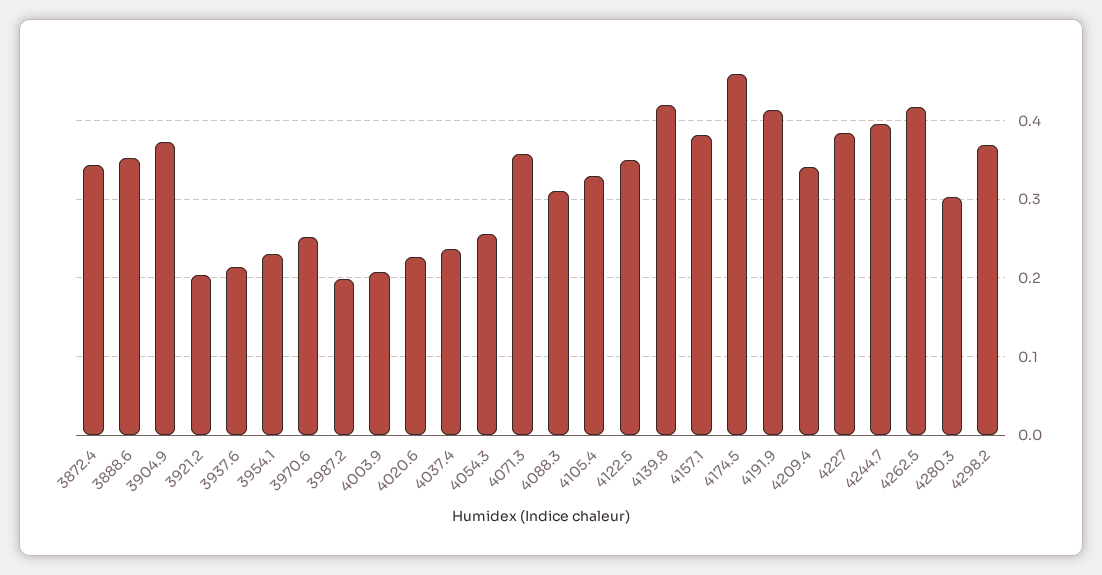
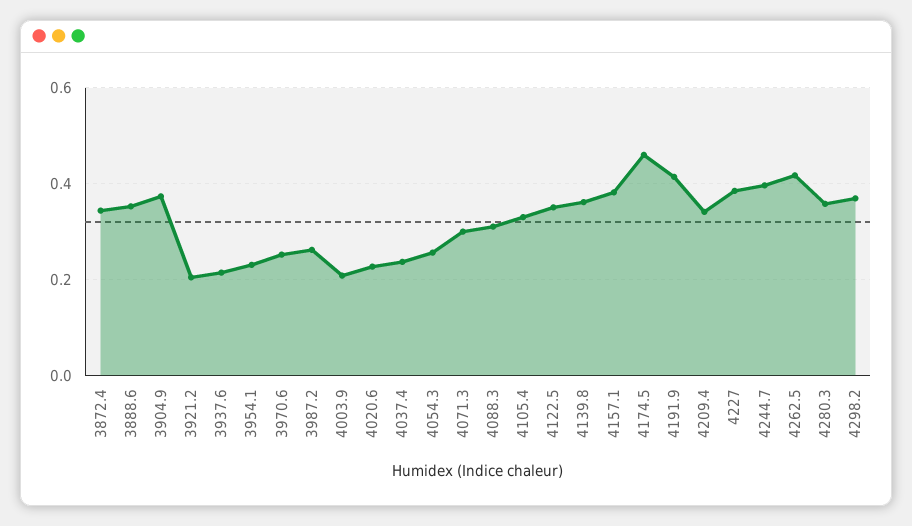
  {
    "3872.4": 0.34,
    "3888.6": 0.35,
    "3904.9": 0.37,
    "3921.2": 0.2,
    "3937.6": 0.21,
    "3954.1": 0.23,
    "3970.6": 0.25,
-   "3987.2": 0.2,
+   "3987.2": 0.26,
    "4003.9": 0.21,
    "4020.6": 0.23,
    "4037.4": 0.24,
    "4054.3": 0.26,
-   "4071.3": 0.36,
+   "4071.3": 0.3,
    "4088.3": 0.31,
    "4105.4": 0.33,
    "4122.5": 0.35,
-   "4139.8": 0.42,
+   "4139.8": 0.36,
    "4157.1": 0.38,
    "4174.5": 0.46,
    "4191.9": 0.41,
    "4209.4": 0.34,
    "4227": 0.38,
    "4244.7": 0.4,
    "4262.5": 0.42,
-   "4280.3": 0.3,
+   "4280.3": 0.36,
    "4298.2": 0.37
  }

